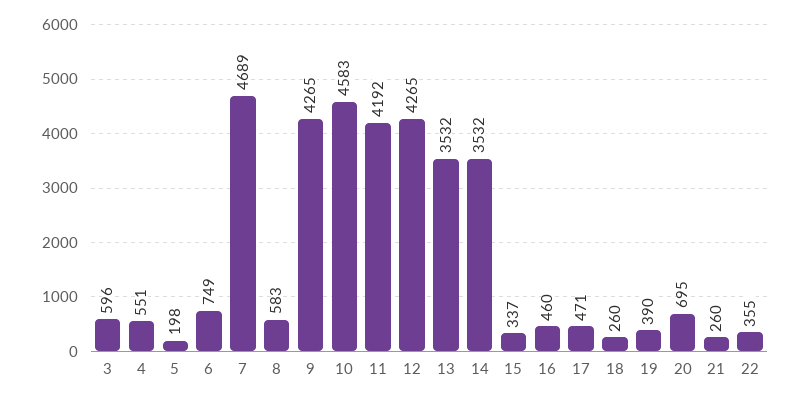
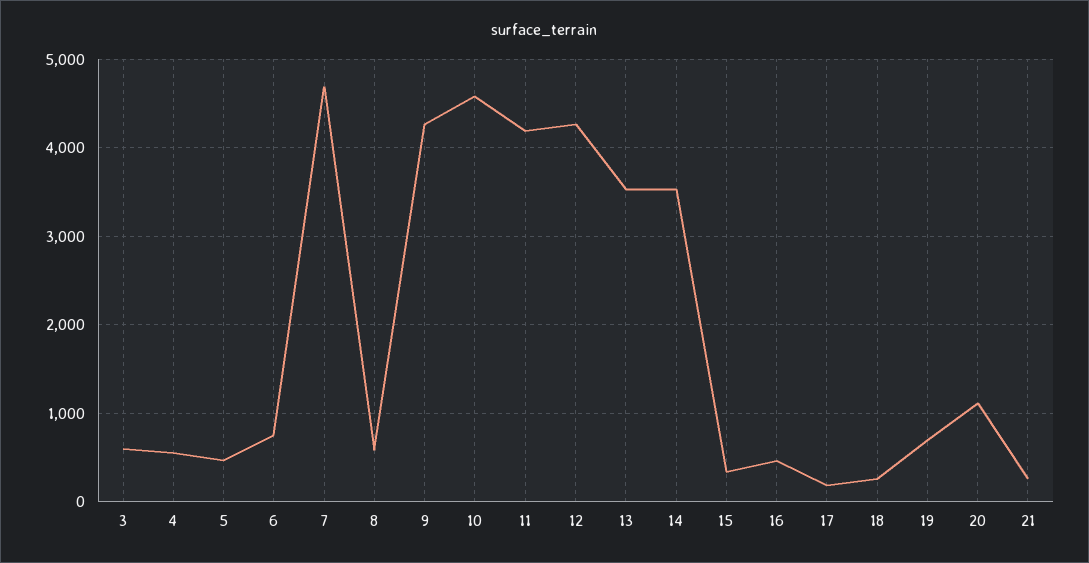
  {
    "3": 596,
    "4": 551,
-   "5": 198,
+   "5": 500,
    "6": 749,
    "7": 4689,
    "8": 583,
    "9": 4265,
    "10": 4583,
    "11": 4192,
    "12": 4265,
    "13": 3532,
    "14": 3532,
    "15": 337,
    "16": 460,
-   "17": 471,
+   "17": 200,
    "18": 260,
-   "19": 390,
+   "19": 700,
-   "20": 695,
+   "20": 1100,
-   "21": 260,
+   "21": 260
-   "22": 355
  }

